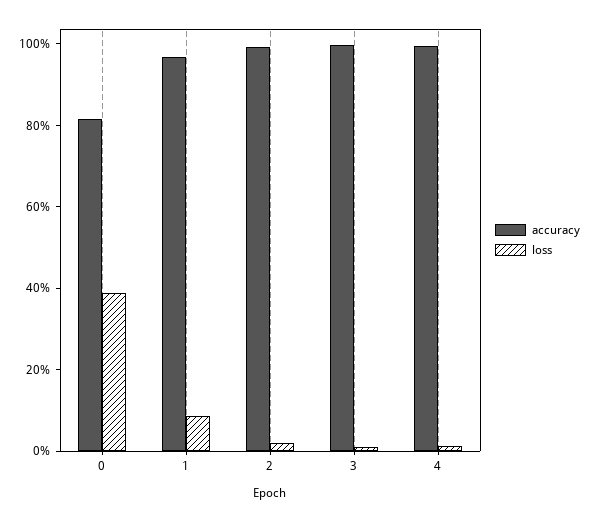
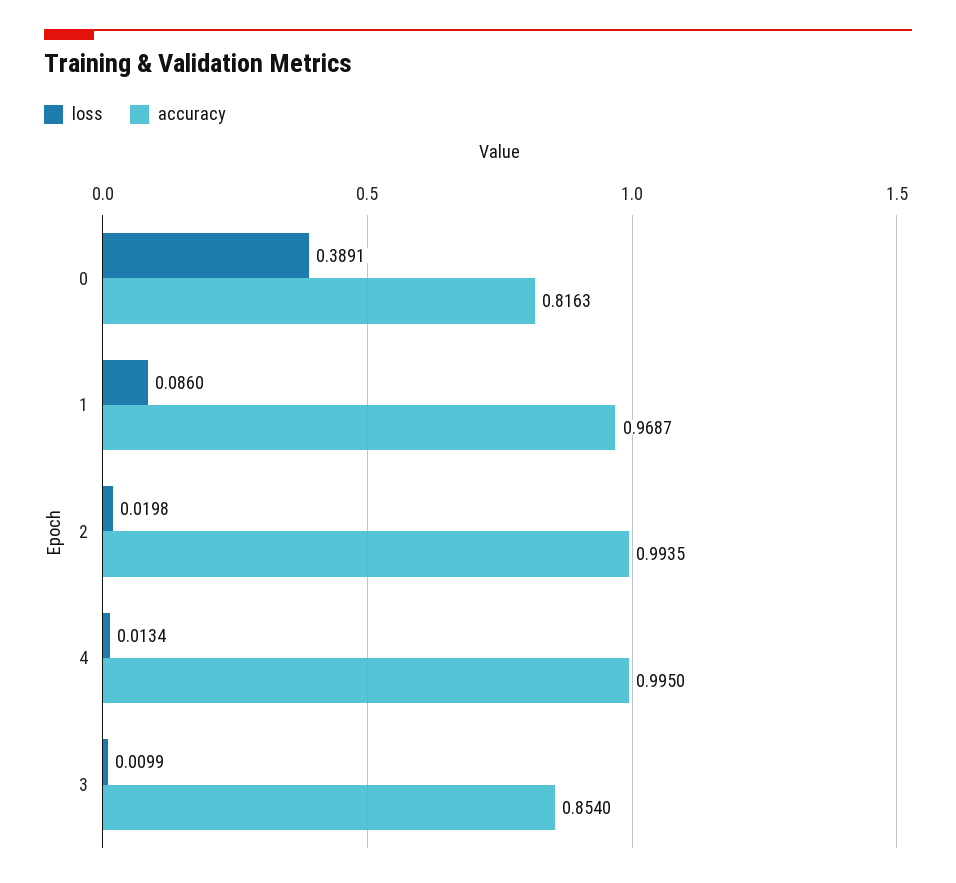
  {
    "accuracy": {
      "0": 0.8163,
      "1": 0.9687,
      "2": 0.9935,
-     "3": 1,
+     "3": 0.854,
      "4": 0.995
    },
    "loss": {
      "0": 0.3891,
      "1": 0.086,
      "2": 0.0198,
      "3": 0.0099,
      "4": 0.0134
    }
  }

